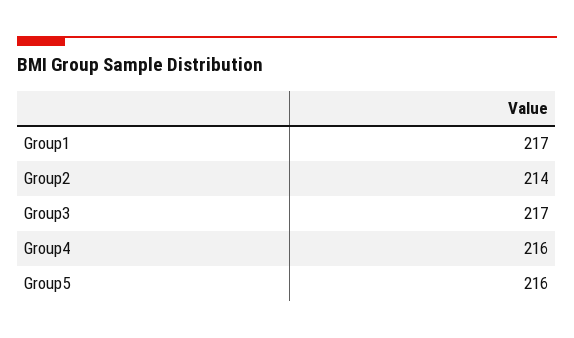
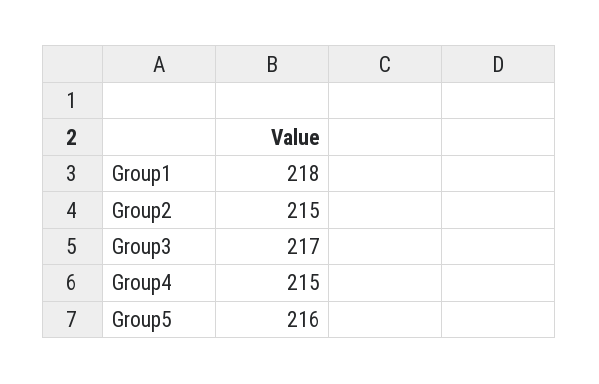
  {
-   "Group1": 217,
+   "Group1": 218,
-   "Group2": 214,
+   "Group2": 215,
    "Group3": 217,
-   "Group4": 216,
+   "Group4": 215,
    "Group5": 216
  }

